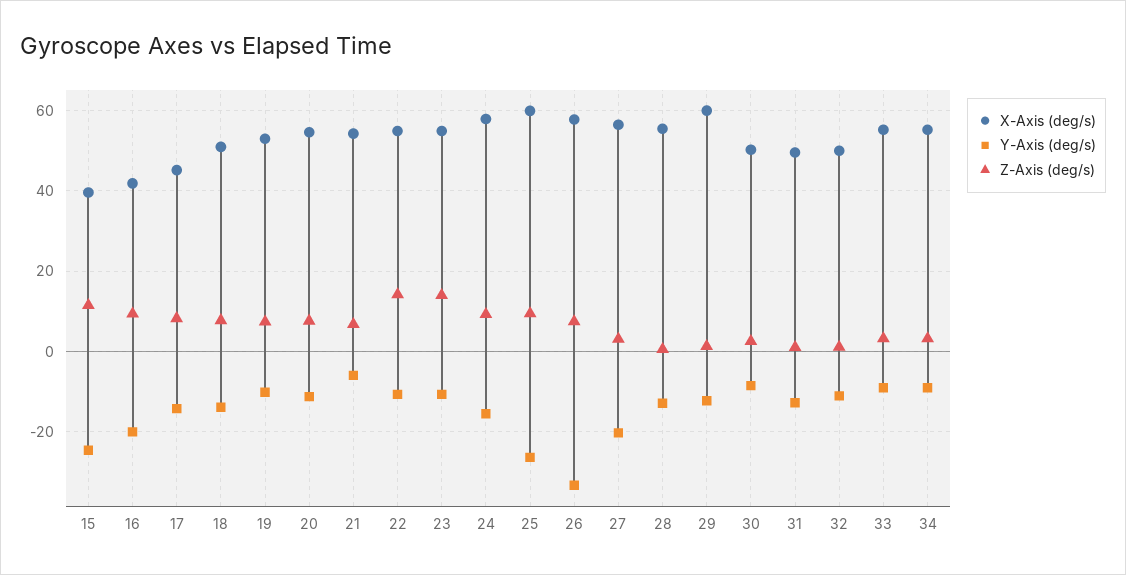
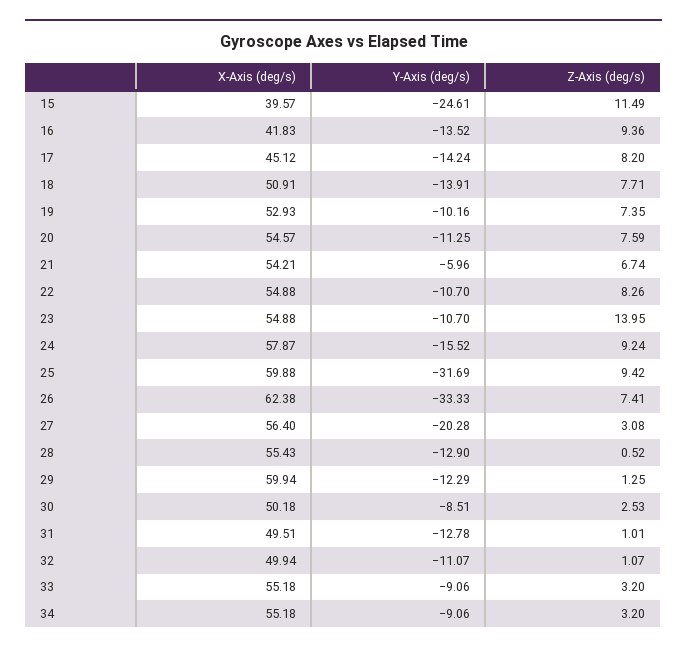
  {
    "X-Axis (deg/s)": {
      "15": 39.57,
      "16": 41.83,
      "17": 45.12,
      "18": 50.91,
      "19": 52.93,
      "20": 54.57,
      "21": 54.21,
      "22": 54.88,
      "23": 54.88,
      "24": 57.87,
      "25": 59.88,
-     "26": 58,
+     "26": 62.38,
      "27": 56.4,
      "28": 55.43,
      "29": 59.94,
      "30": 50.18,
      "31": 49.51,
      "32": 49.94,
      "33": 55.18,
      "34": 55.18
    },
    "Y-Axis (deg/s)": {
      "15": -24.61,
-     "16": -20,
+     "16": -13.52,
      "17": -14.24,
      "18": -13.91,
      "19": -10.16,
      "20": -11.25,
      "21": -5.96,
      "22": -10.7,
      "23": -10.7,
      "24": -15.52,
-     "25": -26,
+     "25": -31.69,
      "26": -33.33,
      "27": -20.28,
      "28": -12.9,
      "29": -12.29,
      "30": -8.51,
      "31": -12.78,
      "32": -11.07,
      "33": -9.06,
      "34": -9.06
    },
    "Z-Axis (deg/s)": {
      "15": 11.49,
      "16": 9.36,
      "17": 8.2,
      "18": 7.71,
      "19": 7.35,
      "20": 7.59,
      "21": 6.74,
-     "22": 14,
+     "22": 8.26,
      "23": 13.95,
      "24": 9.24,
      "25": 9.42,
      "26": 7.41,
      "27": 3.08,
      "28": 0.52,
      "29": 1.25,
      "30": 2.53,
      "31": 1.01,
      "32": 1.07,
      "33": 3.2,
      "34": 3.2
    }
  }

